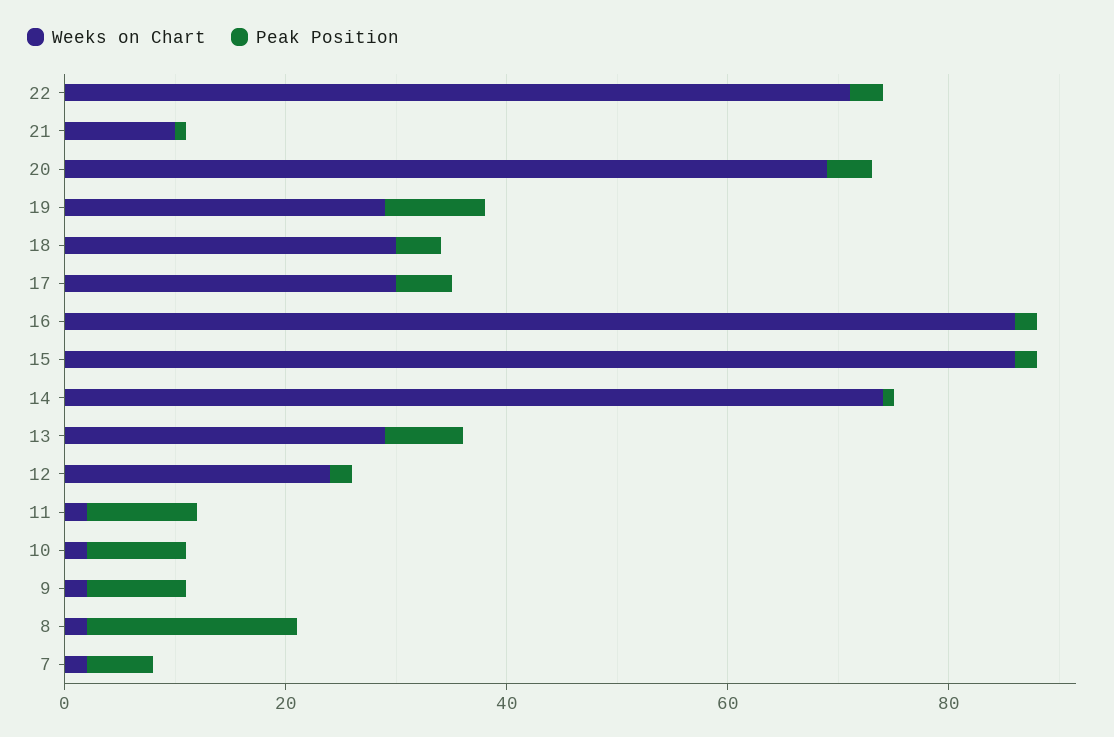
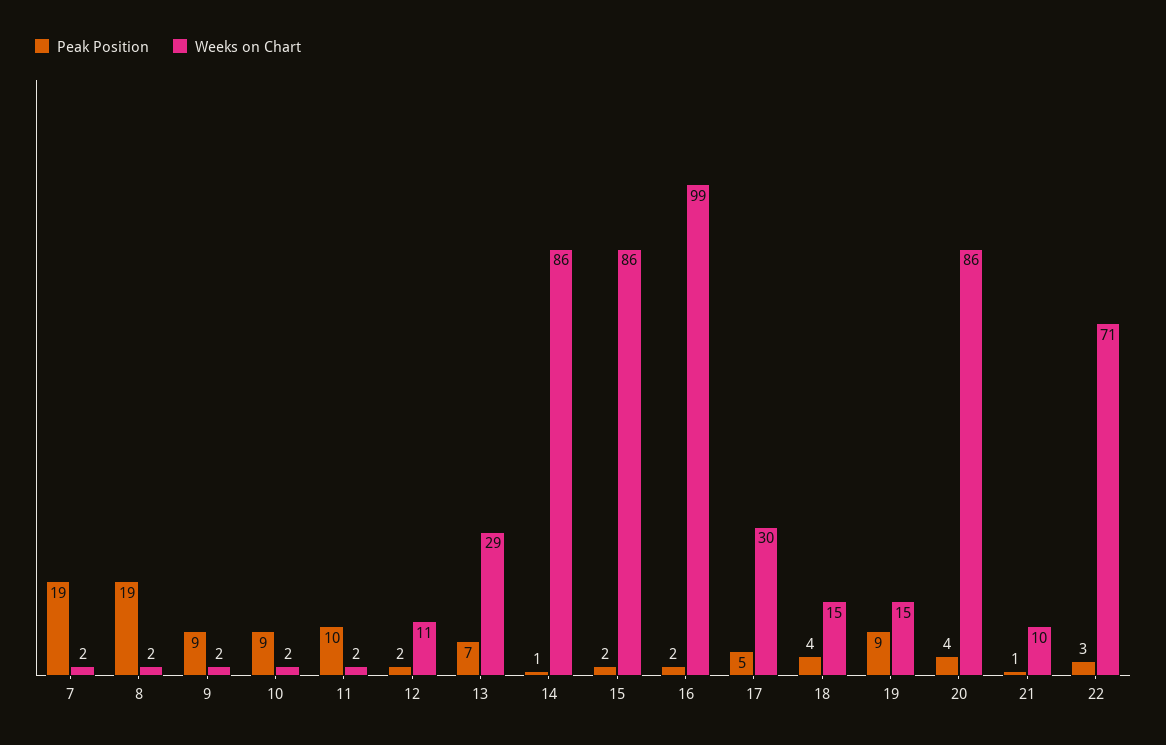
  {
    "Weeks on Chart": {
      "22": 71,
      "21": 10,
-     "20": 70,
+     "20": 86,
-     "19": 30,
+     "19": 15,
-     "18": 30,
+     "18": 15,
      "17": 30,
-     "16": 85,
+     "16": 99,
      "15": 86,
-     "14": 75,
+     "14": 86,
      "13": 29,
-     "12": 25,
+     "12": 11,
      "11": 2,
      "10": 2,
      "9": 2,
      "8": 2,
      "7": 2
    },
    "Peak Position": {
      "22": 3,
      "21": 1,
      "20": 4,
      "19": 9,
      "18": 4,
      "17": 5,
      "16": 2,
      "15": 2,
      "14": 1,
      "13": 7,
      "12": 2,
      "11": 10,
      "10": 9,
      "9": 9,
      "8": 19,
-     "7": 5
+     "7": 19
    }
  }

